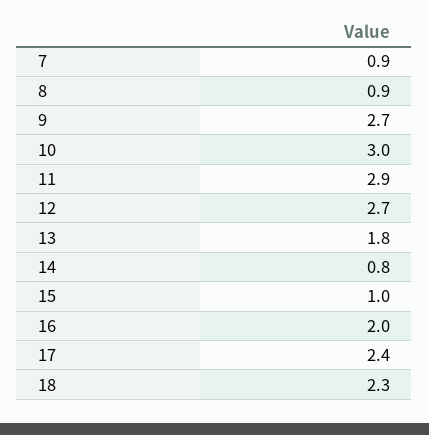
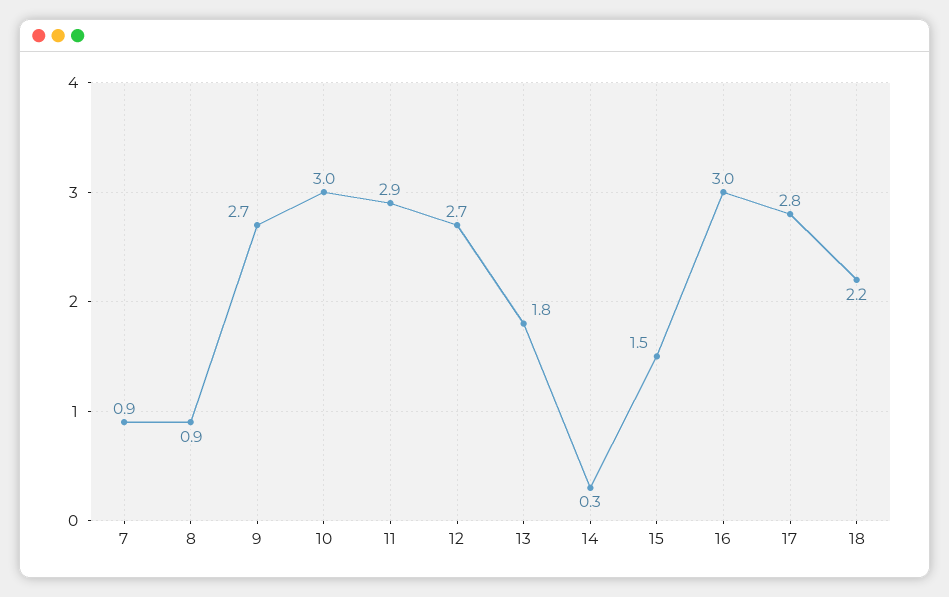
  {
    "7": 0.9,
    "8": 0.9,
    "9": 2.7,
    "10": 3,
    "11": 2.9,
    "12": 2.7,
    "13": 1.8,
-   "14": 0.8,
+   "14": 0.3,
-   "15": 1,
+   "15": 1.5,
-   "16": 2,
+   "16": 3,
-   "17": 2.4,
+   "17": 2.8,
-   "18": 2.3
+   "18": 2.2
  }

